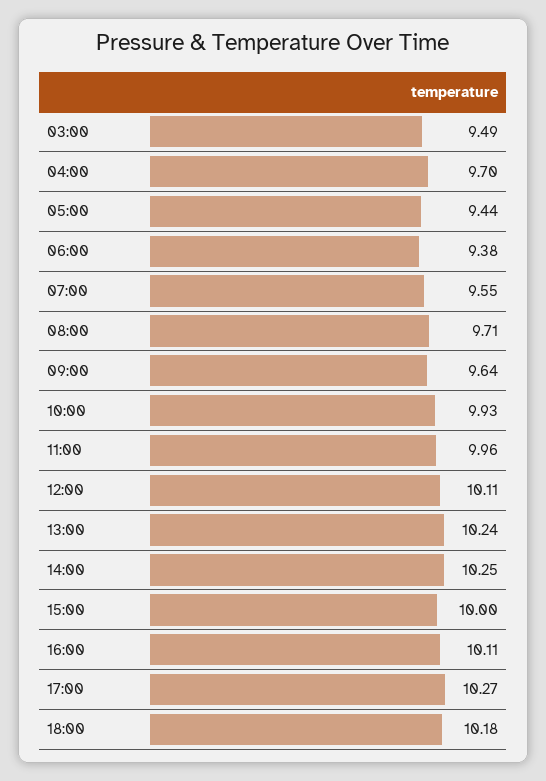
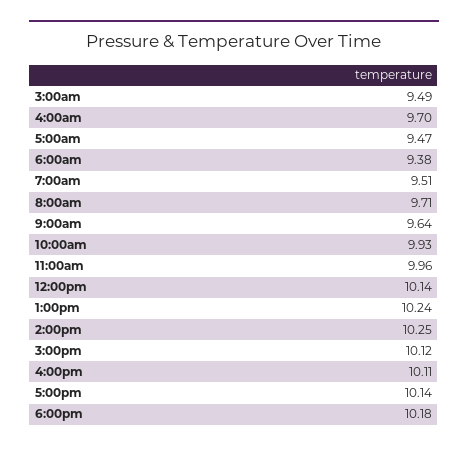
  {
    "03:00": 9.49,
    "04:00": 9.7,
-   "05:00": 9.44,
+   "05:00": 9.47,
    "06:00": 9.38,
-   "07:00": 9.55,
+   "07:00": 9.51,
    "08:00": 9.71,
    "09:00": 9.64,
    "10:00": 9.93,
    "11:00": 9.96,
-   "12:00": 10.11,
+   "12:00": 10.14,
    "13:00": 10.24,
    "14:00": 10.25,
-   "15:00": 10,
+   "15:00": 10.12,
    "16:00": 10.11,
-   "17:00": 10.27,
+   "17:00": 10.14,
    "18:00": 10.18
  }

